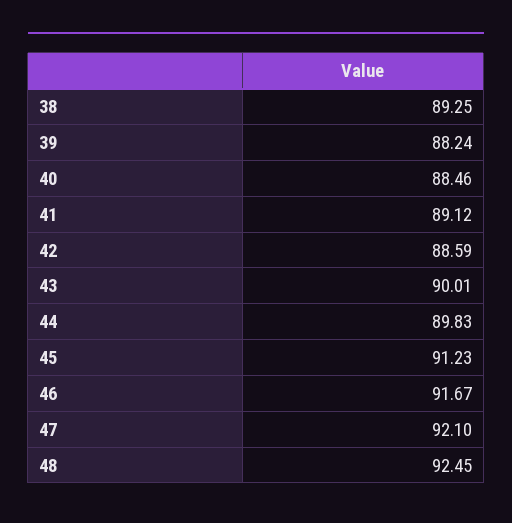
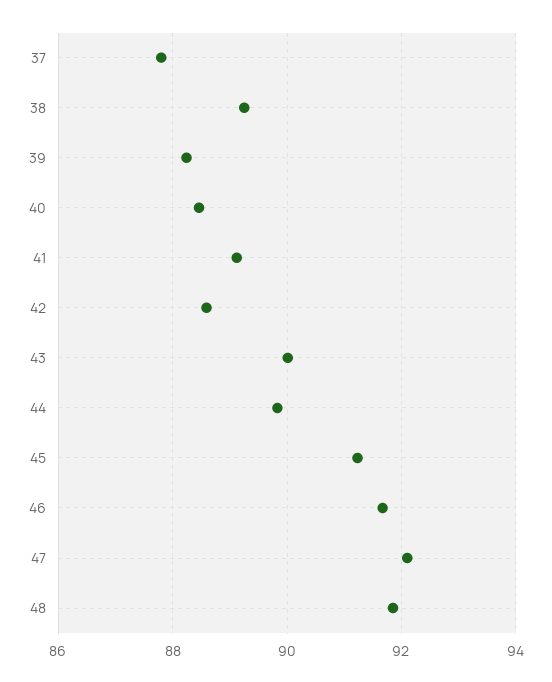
  {
    "38": 89.25,
    "39": 88.24,
    "40": 88.46,
    "41": 89.12,
    "42": 88.59,
    "43": 90.01,
    "44": 89.83,
    "45": 91.23,
    "46": 91.67,
    "47": 92.1,
-   "48": 92.45
+   "48": 91.8,
+   "37": 87.8
  }

